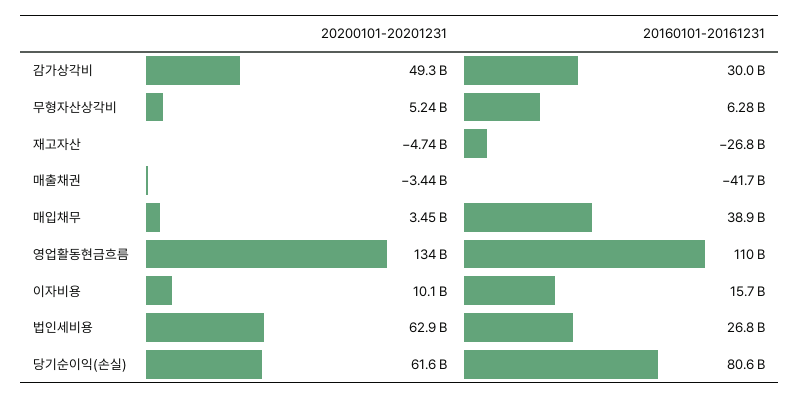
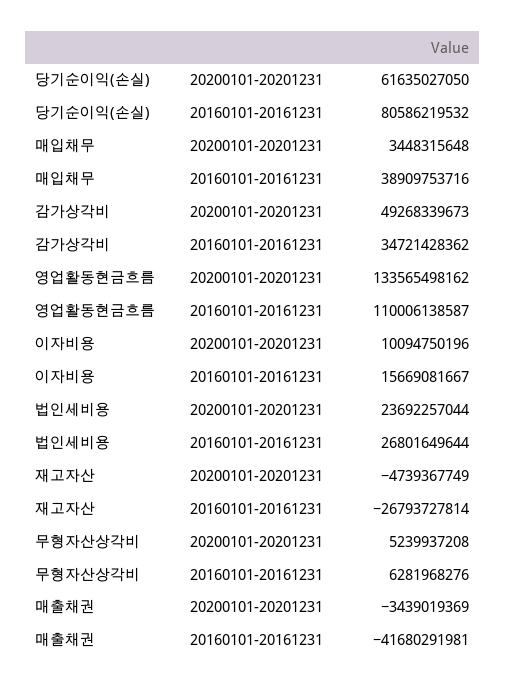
  {
    "20200101-20201231": {
      "감가상각비": 49268339673,
      "무형자산상각비": 5239937208,
      "재고자산": -4739367749,
      "매출채권": -3439019369,
      "매입채무": 3448315648,
      "영업활동현금흐름": 133565498162,
      "이자비용": 10094750196,
-     "법인세비용": 62900000000,
+     "법인세비용": 23692257044,
      "당기순이익(손실)": 61635027050
    },
    "20160101-20161231": {
-     "감가상각비": 30000000000,
+     "감가상각비": 34721428362,
      "무형자산상각비": 6281968276,
      "재고자산": -26793727814,
      "매출채권": -41680291981,
      "매입채무": 38909753716,
      "영업활동현금흐름": 110006138587,
      "이자비용": 15669081667,
      "법인세비용": 26801649644,
      "당기순이익(손실)": 80586219532
    }
  }

